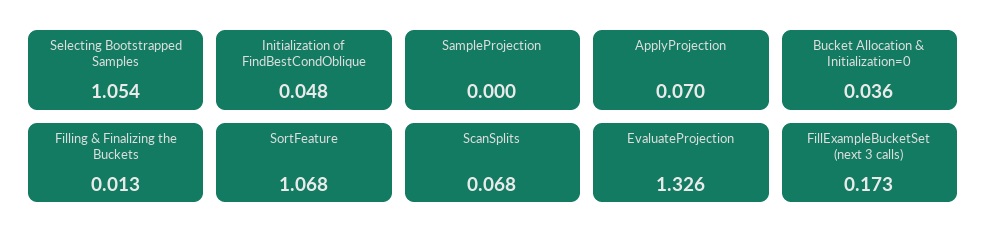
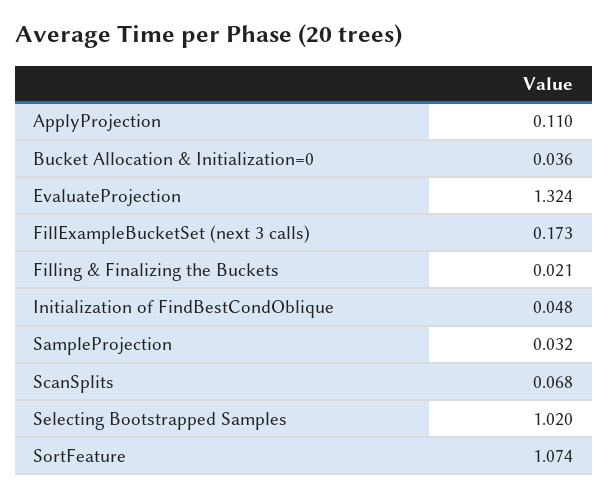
  {
-   "Selecting Bootstrapped Samples": 1.054,
+   "Selecting Bootstrapped Samples": 1.02,
    "Initialization of FindBestCondOblique": 0.048,
-   "SampleProjection": 0,
+   "SampleProjection": 0.032,
-   "ApplyProjection": 0.07,
+   "ApplyProjection": 0.11,
    "Bucket Allocation & Initialization=0": 0.036,
-   "Filling & Finalizing the Buckets": 0.013,
+   "Filling & Finalizing the Buckets": 0.021,
-   "SortFeature": 1.068,
+   "SortFeature": 1.074,
    "ScanSplits": 0.068,
-   "EvaluateProjection": 1.326,
+   "EvaluateProjection": 1.324,
    "FillExampleBucketSet (next 3 calls)": 0.173
  }

